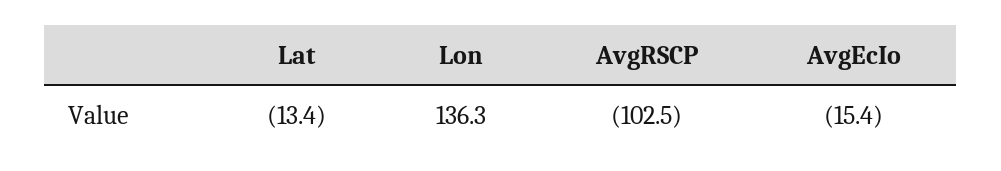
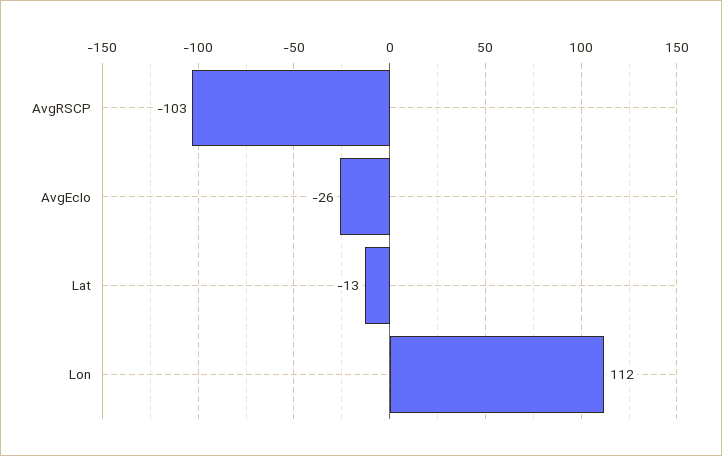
  {
    "Lat": -13.4,
-   "Lon": 136.3,
+   "Lon": 112,
    "AvgRSCP": -102.5,
-   "AvgEcIo": -15.4
+   "AvgEcIo": -26
  }

